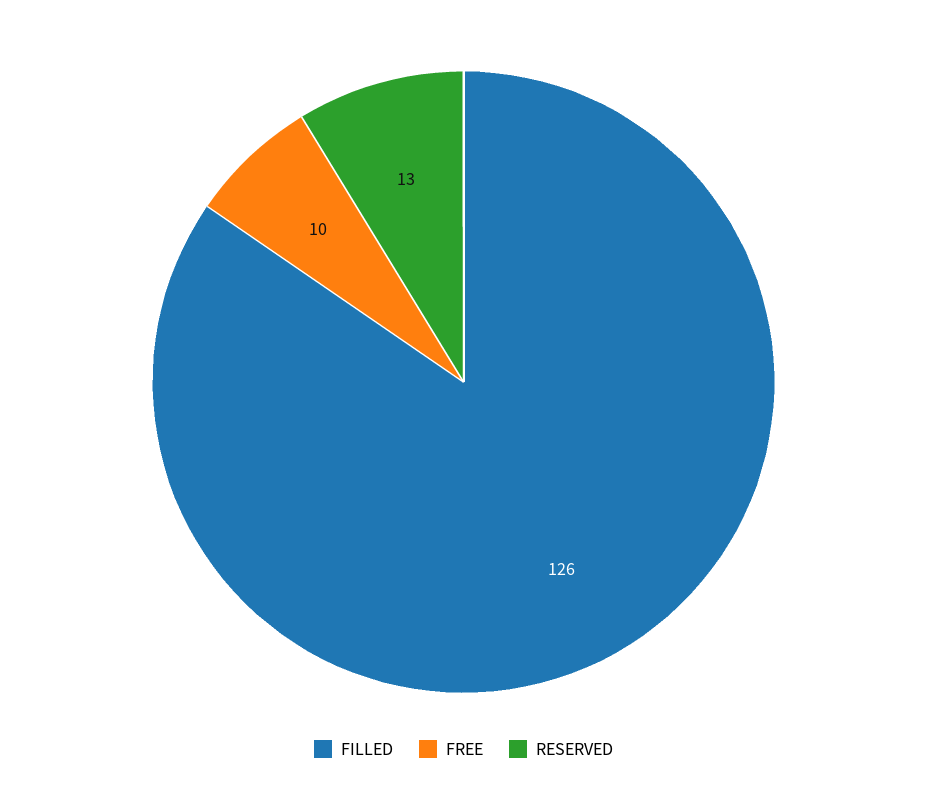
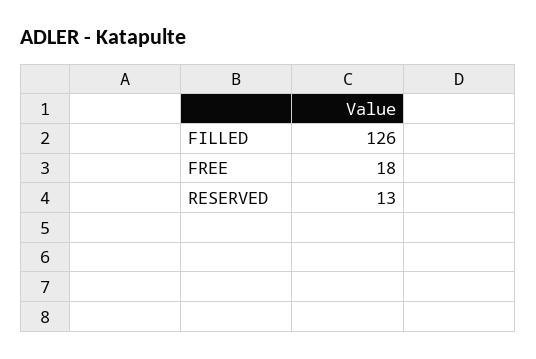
  {
    "FILLED": 126,
-   "FREE": 10,
+   "FREE": 18,
    "RESERVED": 13
  }

